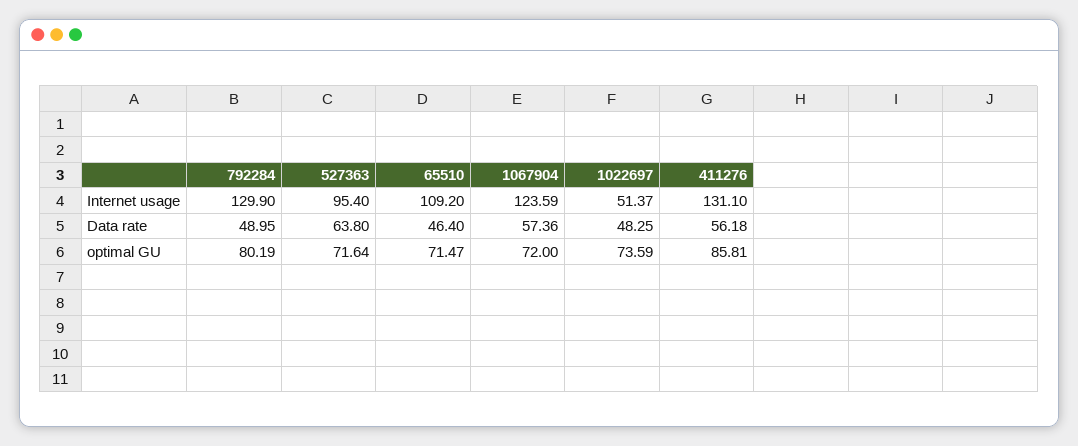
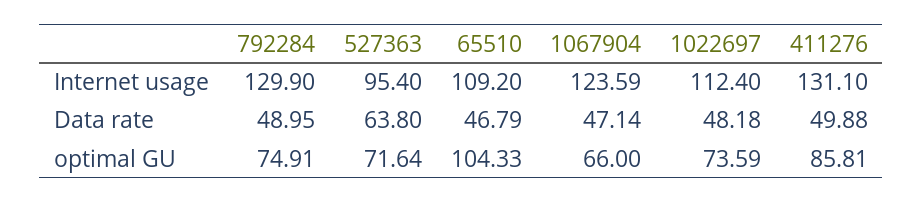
  {
    "792284": {
      "Internet usage": 129.9,
      "Data rate": 48.95,
-     "optimal GU": 80.19
+     "optimal GU": 74.91
    },
    "527363": {
      "Internet usage": 95.4,
      "Data rate": 63.8,
      "optimal GU": 71.64
    },
    "65510": {
      "Internet usage": 109.2,
-     "Data rate": 46.4,
+     "Data rate": 46.79,
-     "optimal GU": 71.47
+     "optimal GU": 104.33
    },
    "1067904": {
      "Internet usage": 123.59,
-     "Data rate": 57.36,
+     "Data rate": 47.14,
-     "optimal GU": 72
+     "optimal GU": 66
    },
    "1022697": {
-     "Internet usage": 51.37,
+     "Internet usage": 112.4,
-     "Data rate": 48.25,
+     "Data rate": 48.18,
      "optimal GU": 73.59
    },
    "411276": {
      "Internet usage": 131.1,
-     "Data rate": 56.18,
+     "Data rate": 49.88,
      "optimal GU": 85.81
    }
  }

